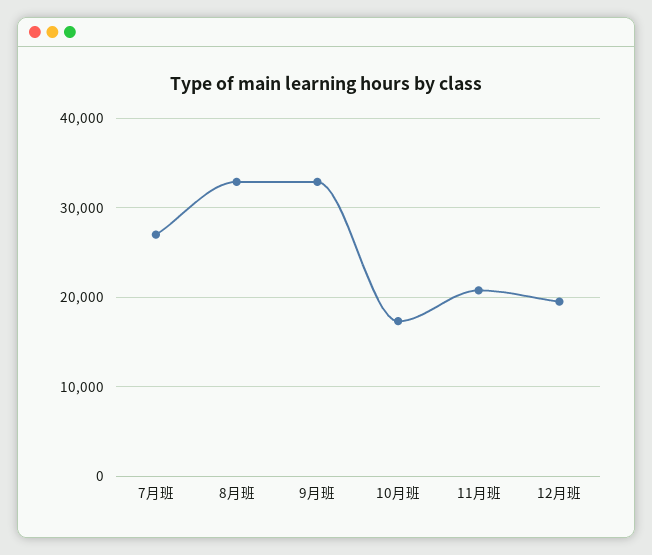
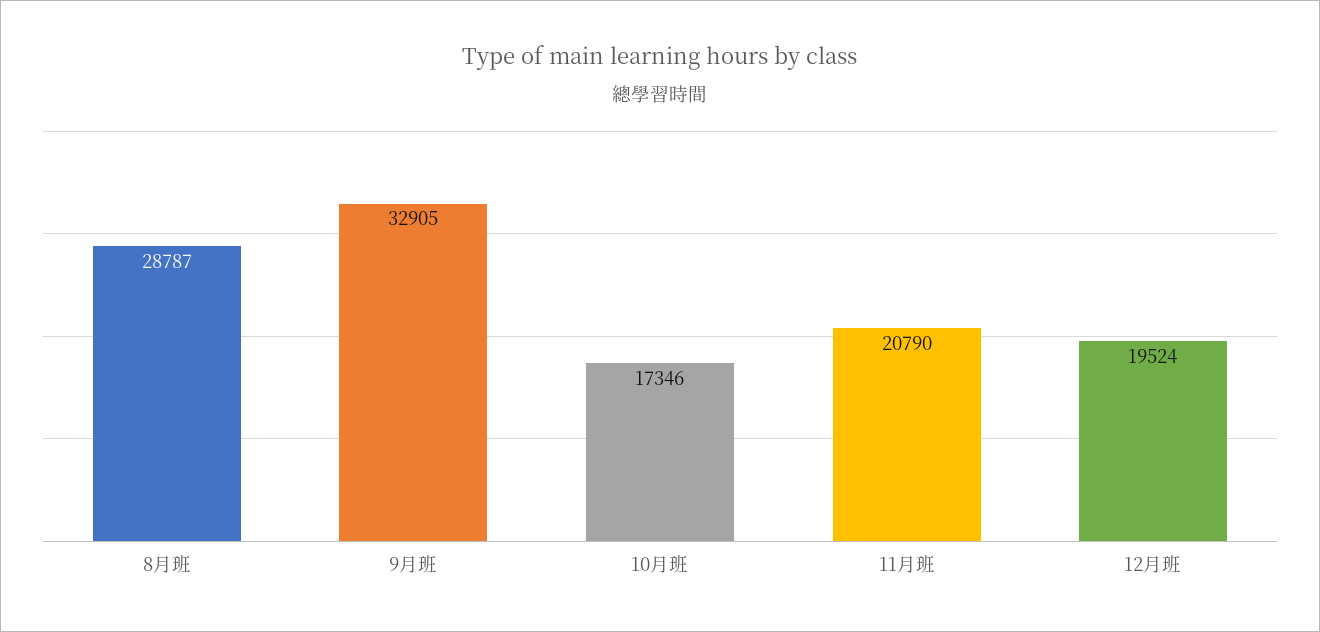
  {
-   "7月班": 27000,
-   "8月班": 33000,
+   "8月班": 28787,
    "9月班": 32905,
    "10月班": 17346,
    "11月班": 20790,
    "12月班": 19524
  }

